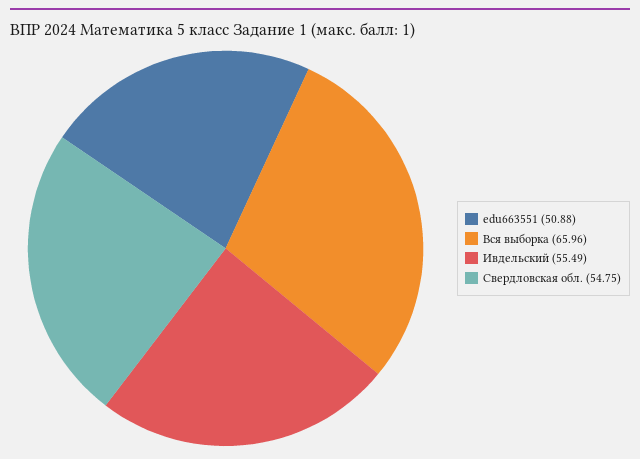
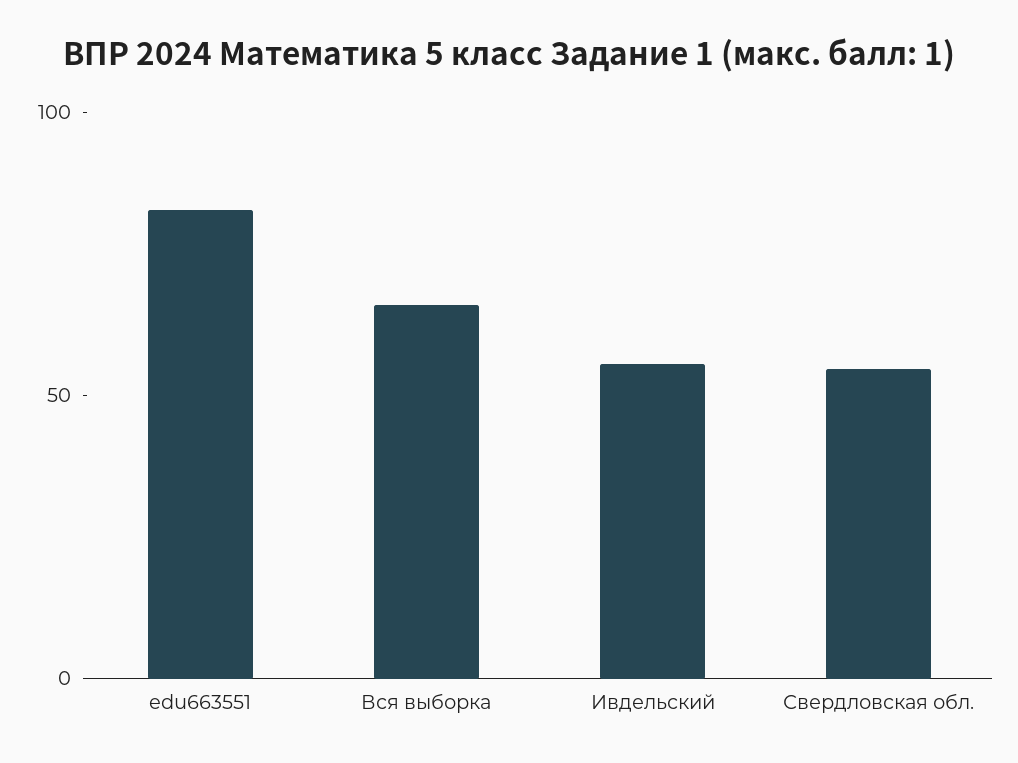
  {
-   "edu663551": 50.88,
+   "edu663551": 80,
    "Вся выборка": 65.96,
    "Ивдельский": 55.49,
    "Свердловская обл.": 54.75
  }

